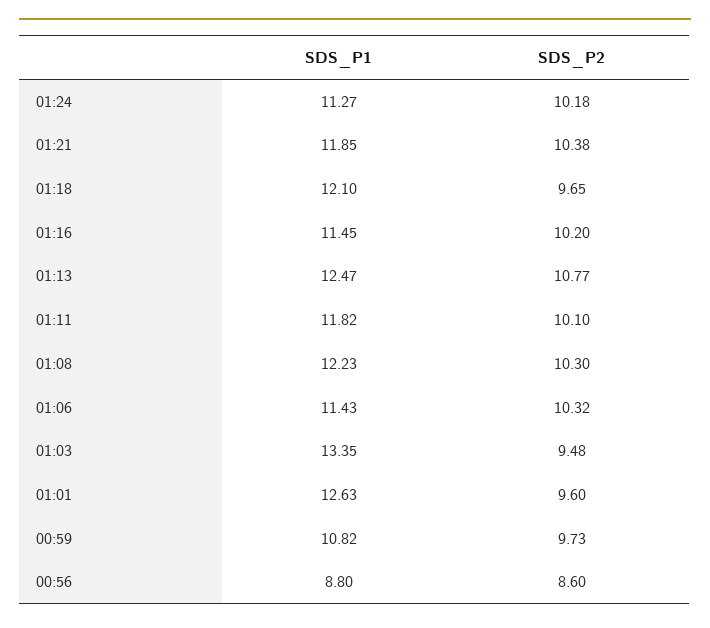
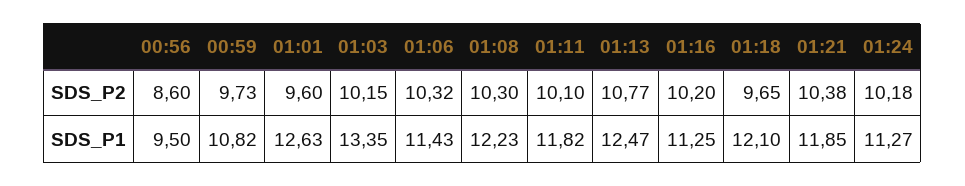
  {
    "SDS_P1": {
      "01:24": 11.27,
      "01:21": 11.85,
      "01:18": 12.1,
-     "01:16": 11.45,
+     "01:16": 11.25,
      "01:13": 12.47,
      "01:11": 11.82,
      "01:08": 12.23,
      "01:06": 11.43,
      "01:03": 13.35,
      "01:01": 12.63,
      "00:59": 10.82,
-     "00:56": 8.8
+     "00:56": 9.5
    },
    "SDS_P2": {
      "01:24": 10.18,
      "01:21": 10.38,
      "01:18": 9.65,
      "01:16": 10.2,
      "01:13": 10.77,
      "01:11": 10.1,
      "01:08": 10.3,
      "01:06": 10.32,
-     "01:03": 9.48,
+     "01:03": 10.15,
      "01:01": 9.6,
      "00:59": 9.73,
      "00:56": 8.6
    }
  }

